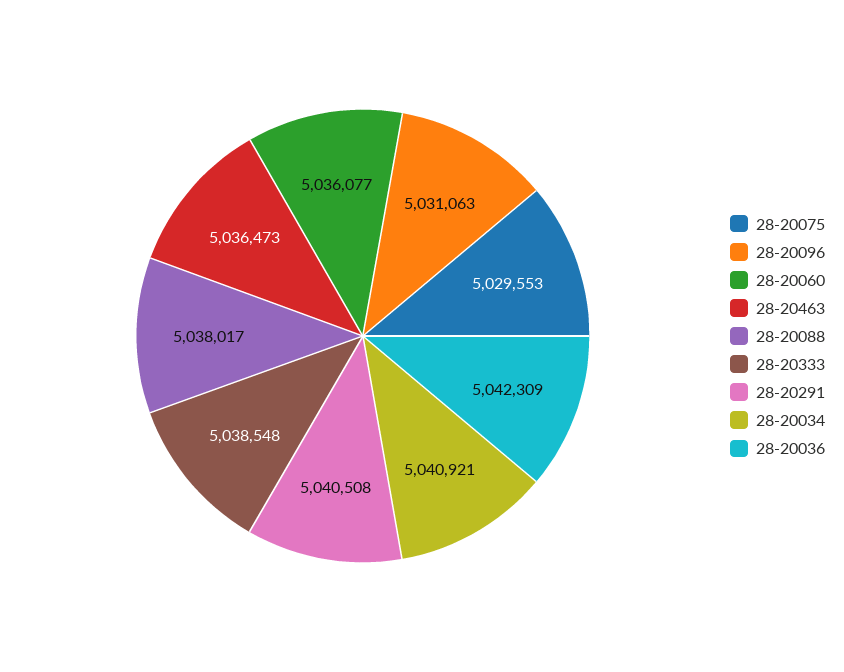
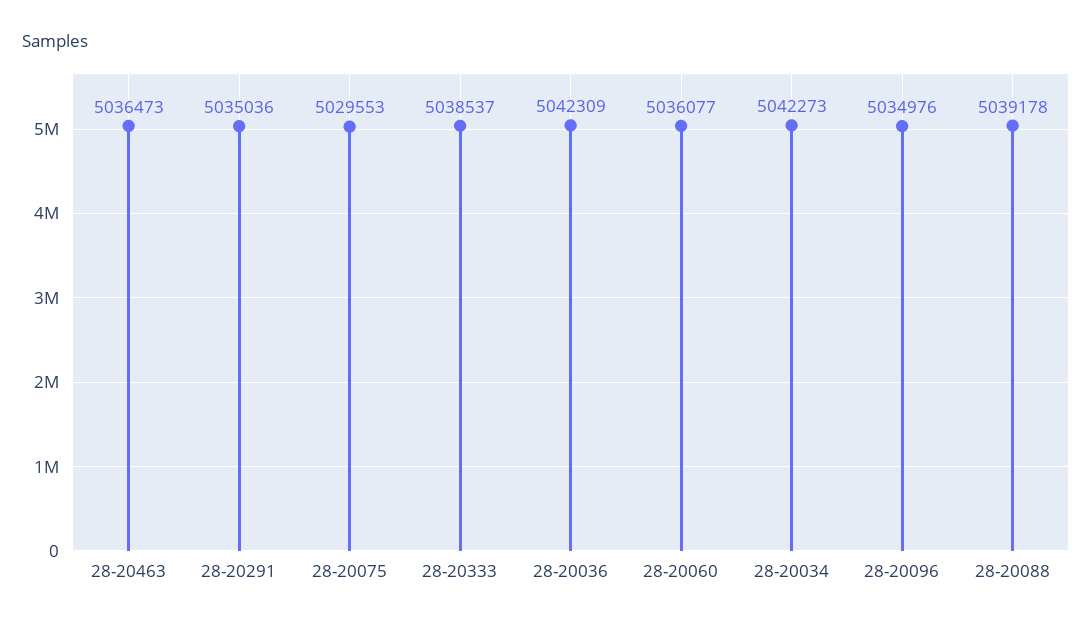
  {
    "28-20075": 5029553,
-   "28-20096": 5031063,
+   "28-20096": 5034976,
    "28-20060": 5036077,
    "28-20463": 5036473,
-   "28-20088": 5038017,
+   "28-20088": 5039178,
-   "28-20333": 5038548,
+   "28-20333": 5038537,
-   "28-20291": 5040508,
+   "28-20291": 5035036,
-   "28-20034": 5040921,
+   "28-20034": 5042273,
    "28-20036": 5042309
  }

